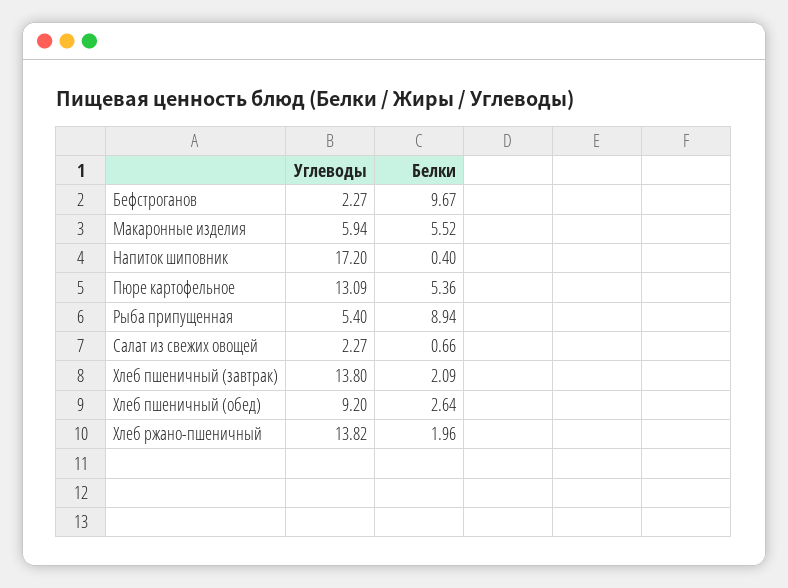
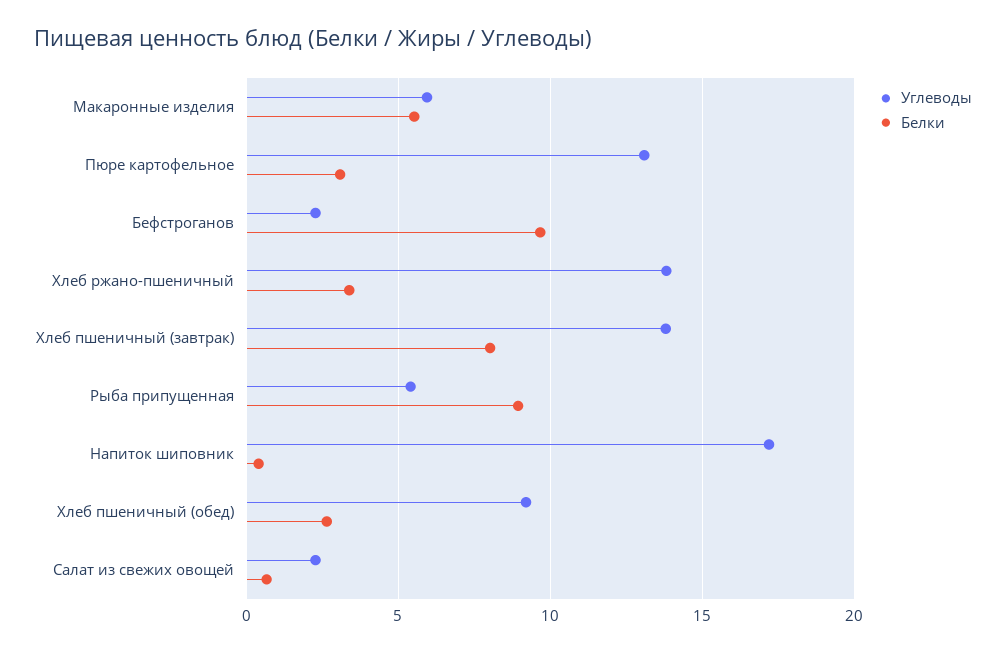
  {
    "Углеводы": {
      "Бефстроганов": 2.27,
      "Макаронные изделия": 5.94,
      "Напиток шиповник": 17.2,
      "Пюре картофельное": 13.09,
      "Рыба припущенная": 5.4,
      "Салат из свежих овощей": 2.27,
      "Хлеб пшеничный (завтрак)": 13.8,
      "Хлеб пшеничный (обед)": 9.2,
      "Хлеб ржано-пшеничный": 13.82
    },
    "Белки": {
      "Бефстроганов": 9.67,
      "Макаронные изделия": 5.52,
      "Напиток шиповник": 0.4,
-     "Пюре картофельное": 5.36,
+     "Пюре картофельное": 3,
      "Рыба припущенная": 8.94,
      "Салат из свежих овощей": 0.66,
-     "Хлеб пшеничный (завтрак)": 2.09,
+     "Хлеб пшеничный (завтрак)": 8,
      "Хлеб пшеничный (обед)": 2.64,
-     "Хлеб ржано-пшеничный": 1.96
+     "Хлеб ржано-пшеничный": 3.5
    }
  }

